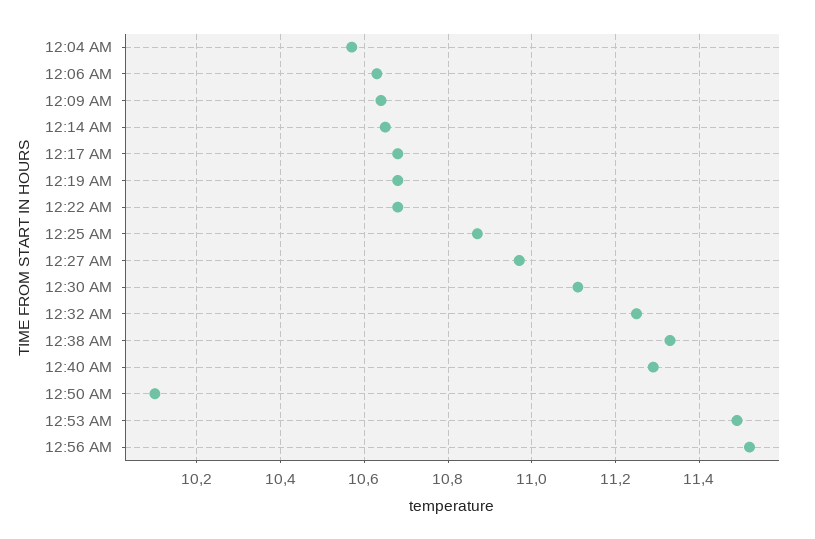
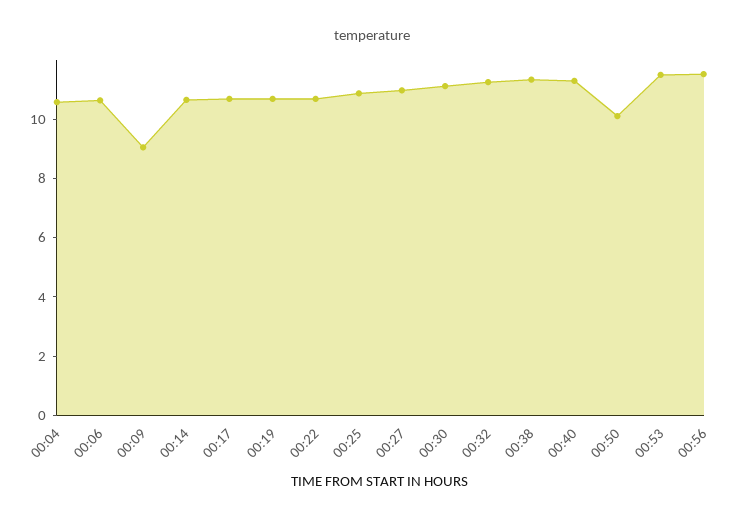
  {
    "12:04 AM": 10.55,
    "12:06 AM": 10.65,
-   "12:09 AM": 10.65,
+   "12:09 AM": 9,
    "12:14 AM": 10.65,
    "12:17 AM": 10.7,
    "12:19 AM": 10.7,
    "12:22 AM": 10.7,
    "12:25 AM": 10.85,
    "12:27 AM": 10.95,
    "12:30 AM": 11.1,
    "12:32 AM": 11.25,
    "12:38 AM": 11.35,
    "12:40 AM": 11.3,
    "12:50 AM": 10.1,
    "12:53 AM": 11.5,
    "12:56 AM": 11.5
  }

